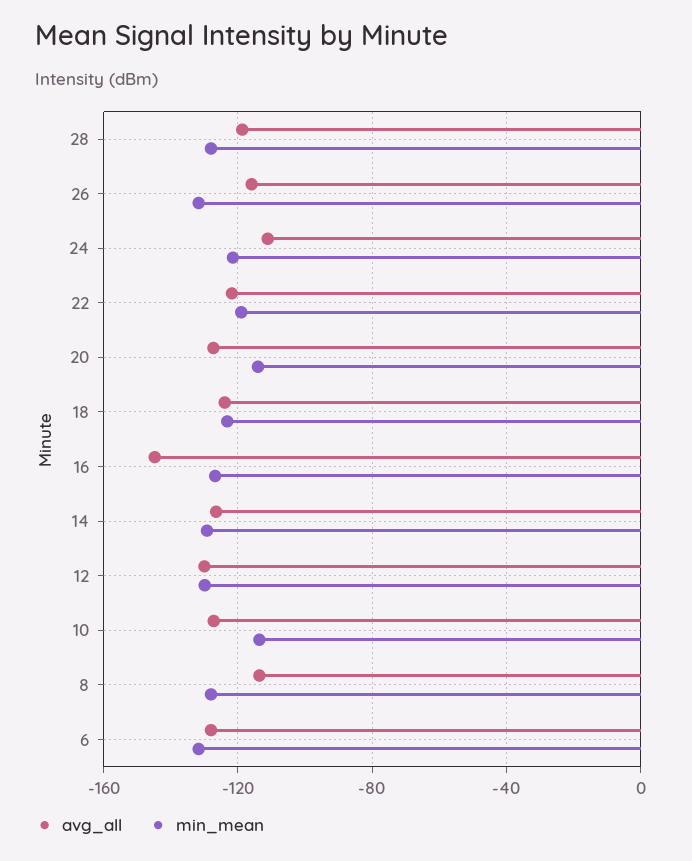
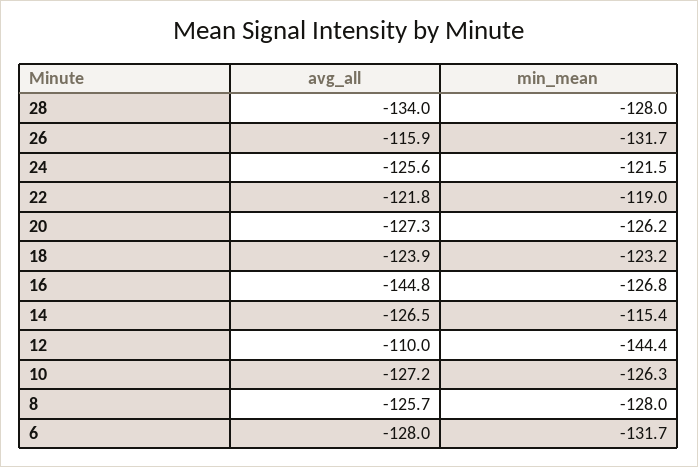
  {
    "avg_all": {
-     "28": -120,
+     "28": -134,
      "26": -115.9,
-     "24": -110,
+     "24": -125.6,
      "22": -121.8,
      "20": -127.3,
      "18": -123.9,
      "16": -144.8,
      "14": -126.5,
-     "12": -130,
+     "12": -110,
      "10": -127.2,
-     "8": -115,
+     "8": -125.7,
      "6": -128
    },
    "min_mean": {
      "28": -128,
      "26": -131.7,
      "24": -121.5,
      "22": -119,
-     "20": -115,
+     "20": -126.2,
      "18": -123.2,
      "16": -126.8,
-     "14": -130,
+     "14": -115.4,
-     "12": -130,
+     "12": -144.4,
-     "10": -115,
+     "10": -126.3,
      "8": -128,
      "6": -131.7
    }
  }

